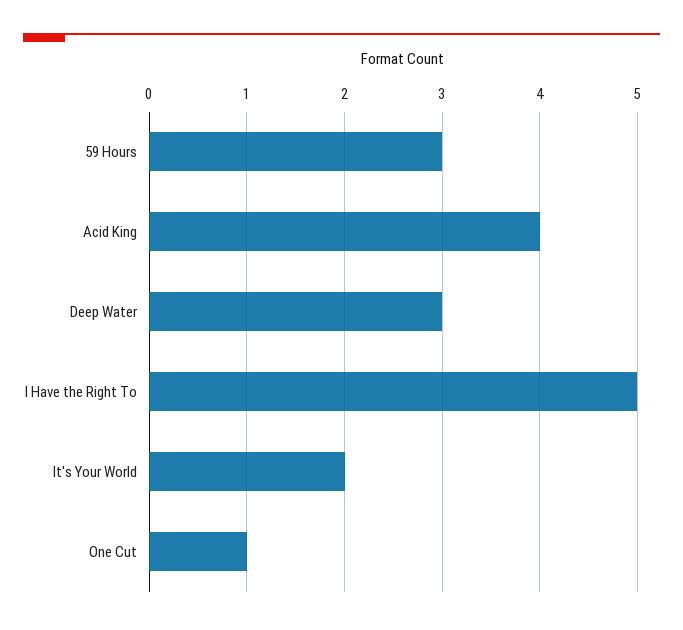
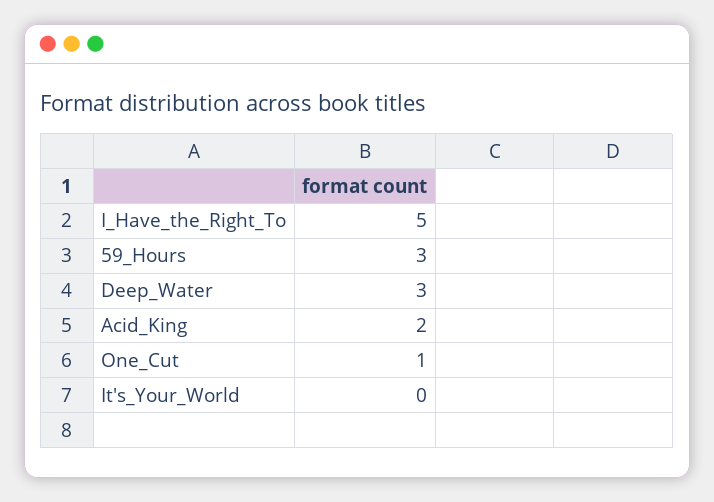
  {
    "59 Hours": 3,
-   "Acid King": 4,
+   "Acid King": 2,
    "Deep Water": 3,
    "I Have the Right To": 5,
-   "It's Your World": 2,
+   "It's Your World": 0,
    "One Cut": 1
  }

